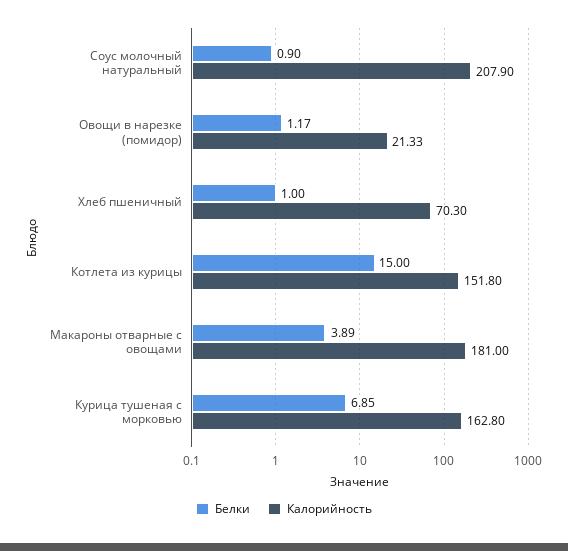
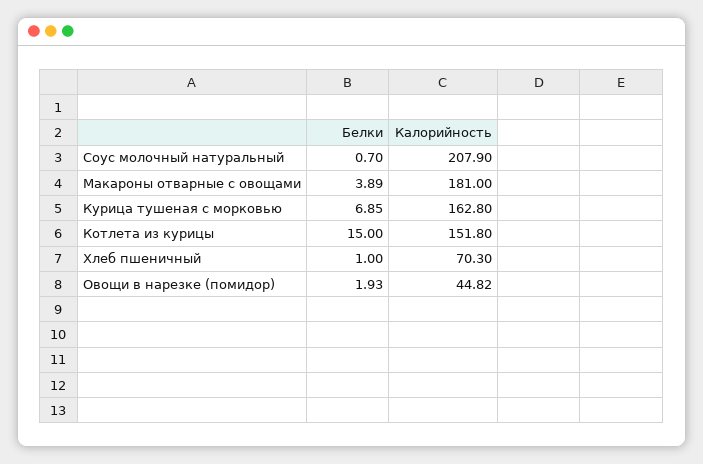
  {
    "Белки": {
-     "Соус молочный натуральный": 0.9,
+     "Соус молочный натуральный": 0.7,
-     "Овощи в нарезке (помидор)": 1.17,
+     "Овощи в нарезке (помидор)": 1.93,
      "Хлеб пшеничный": 1,
      "Котлета из курицы": 15,
      "Макароны отварные с овощами": 3.89,
      "Курица тушеная с морковью": 6.85
    },
    "Калорийность": {
      "Соус молочный натуральный": 207.9,
-     "Овощи в нарезке (помидор)": 21.33,
+     "Овощи в нарезке (помидор)": 44.82,
      "Хлеб пшеничный": 70.3,
      "Котлета из курицы": 151.8,
      "Макароны отварные с овощами": 181,
      "Курица тушеная с морковью": 162.8
    }
  }

